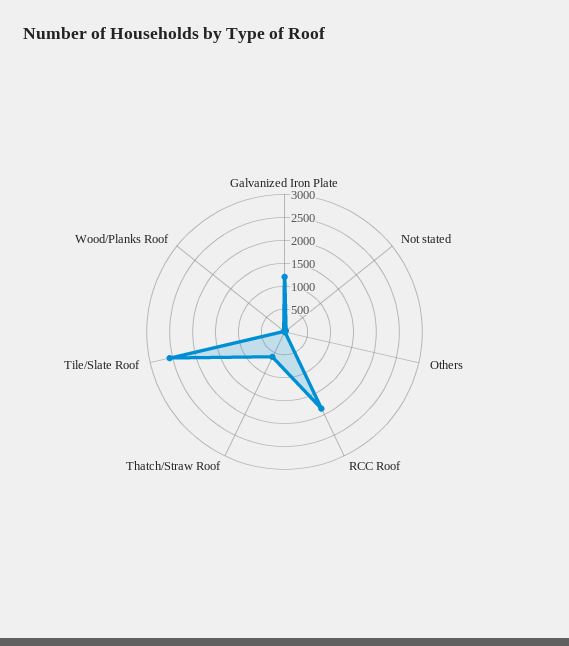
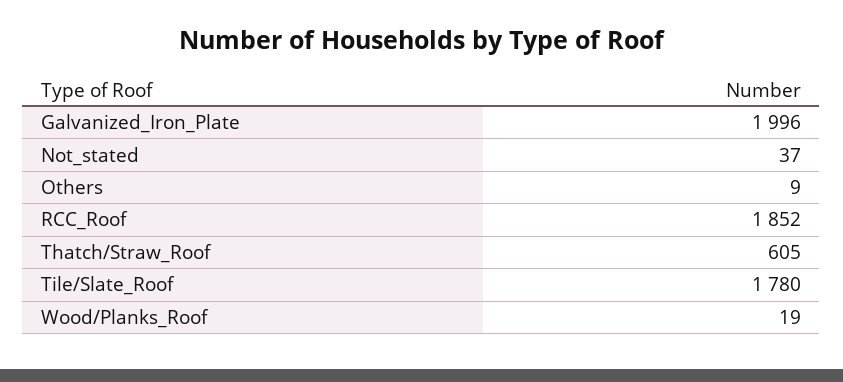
  {
-   "Galvanized Iron Plate": 1250,
+   "Galvanized Iron Plate": 1996,
    "Not stated": 37,
    "Others": 9,
    "RCC Roof": 1852,
    "Thatch/Straw Roof": 605,
-   "Tile/Slate Roof": 2500,
+   "Tile/Slate Roof": 1780,
    "Wood/Planks Roof": 19
  }

